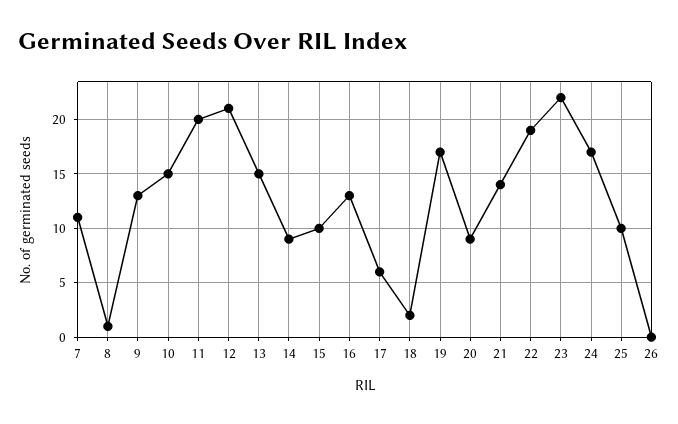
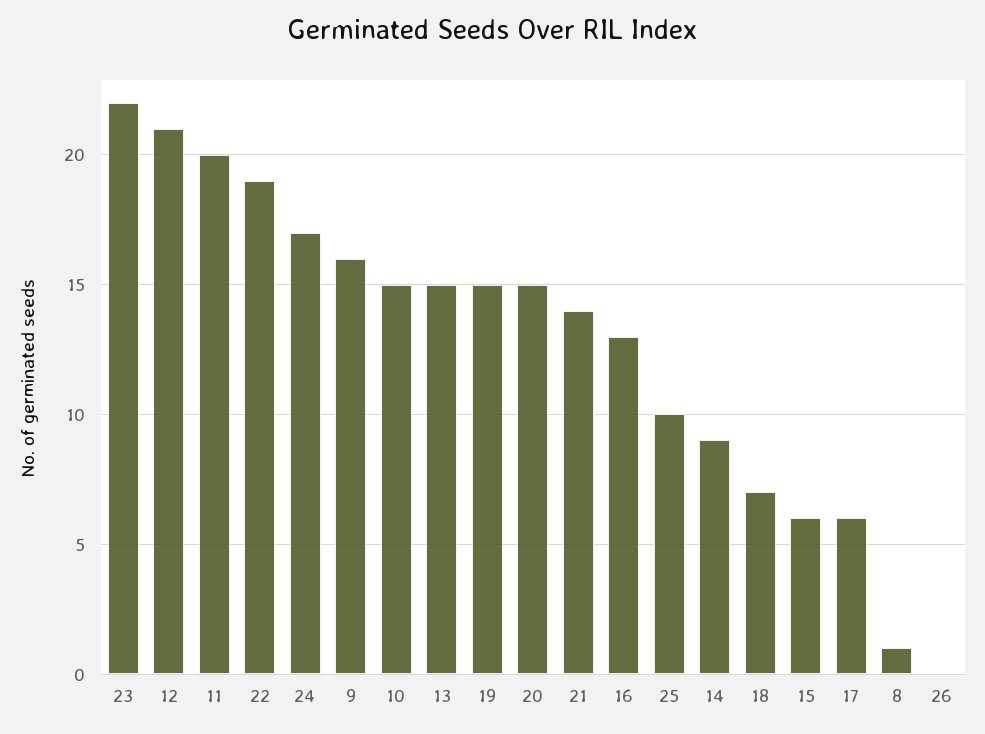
  {
-   "7": 11,
    "8": 1,
-   "9": 13,
+   "9": 16,
    "10": 15,
    "11": 20,
    "12": 21,
    "13": 15,
    "14": 9,
-   "15": 10,
+   "15": 6,
    "16": 13,
    "17": 6,
-   "18": 2,
+   "18": 7,
-   "19": 17,
+   "19": 15,
-   "20": 9,
+   "20": 15,
    "21": 14,
    "22": 19,
    "23": 22,
    "24": 17,
    "25": 10,
    "26": 0
  }

